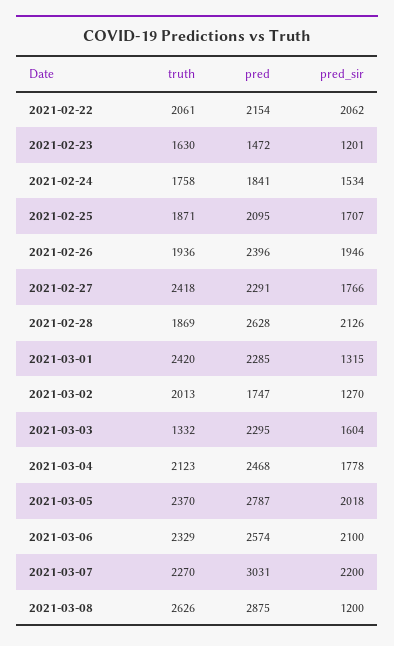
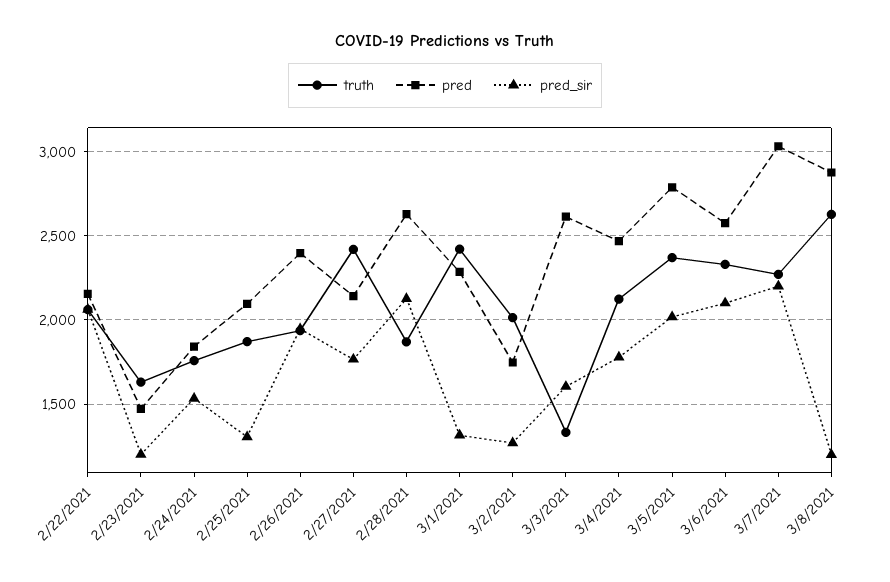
  {
    "truth": {
      "2021-02-22": 2061,
      "2021-02-23": 1630,
      "2021-02-24": 1758,
      "2021-02-25": 1871,
      "2021-02-26": 1936,
      "2021-02-27": 2418,
      "2021-02-28": 1869,
      "2021-03-01": 2420,
      "2021-03-02": 2013,
      "2021-03-03": 1332,
      "2021-03-04": 2123,
      "2021-03-05": 2370,
      "2021-03-06": 2329,
      "2021-03-07": 2270,
      "2021-03-08": 2626
    },
    "pred": {
      "2021-02-22": 2154,
      "2021-02-23": 1472,
      "2021-02-24": 1841,
      "2021-02-25": 2095,
      "2021-02-26": 2396,
-     "2021-02-27": 2291,
+     "2021-02-27": 2150,
      "2021-02-28": 2628,
      "2021-03-01": 2285,
      "2021-03-02": 1747,
-     "2021-03-03": 2295,
+     "2021-03-03": 2600,
      "2021-03-04": 2468,
      "2021-03-05": 2787,
      "2021-03-06": 2574,
      "2021-03-07": 3031,
      "2021-03-08": 2875
    },
    "pred_sir": {
      "2021-02-22": 2062,
      "2021-02-23": 1201,
      "2021-02-24": 1534,
-     "2021-02-25": 1707,
+     "2021-02-25": 1300,
      "2021-02-26": 1946,
      "2021-02-27": 1766,
      "2021-02-28": 2126,
      "2021-03-01": 1315,
      "2021-03-02": 1270,
      "2021-03-03": 1604,
      "2021-03-04": 1778,
      "2021-03-05": 2018,
      "2021-03-06": 2100,
      "2021-03-07": 2200,
      "2021-03-08": 1200
    }
  }

